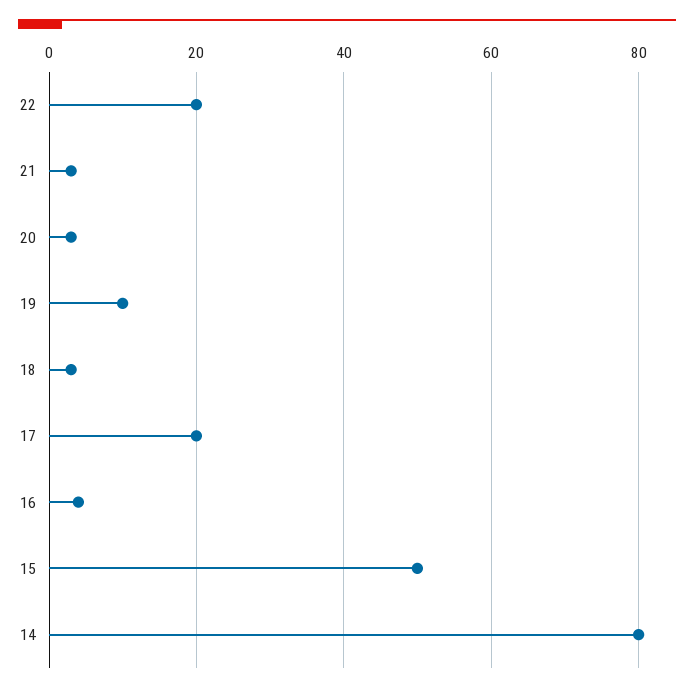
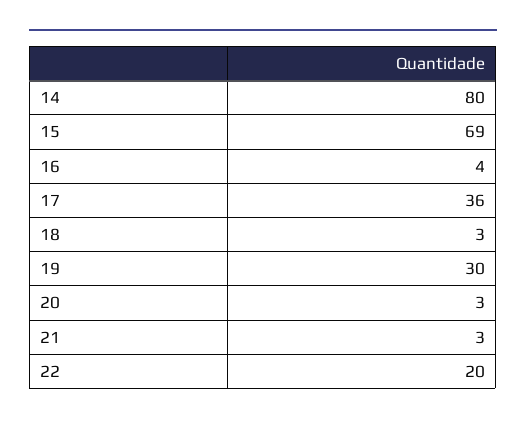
  {
    "22": 20,
    "21": 3,
    "20": 3,
-   "19": 10,
+   "19": 30,
    "18": 3,
-   "17": 20,
+   "17": 36,
    "16": 4,
-   "15": 50,
+   "15": 69,
    "14": 80
  }

